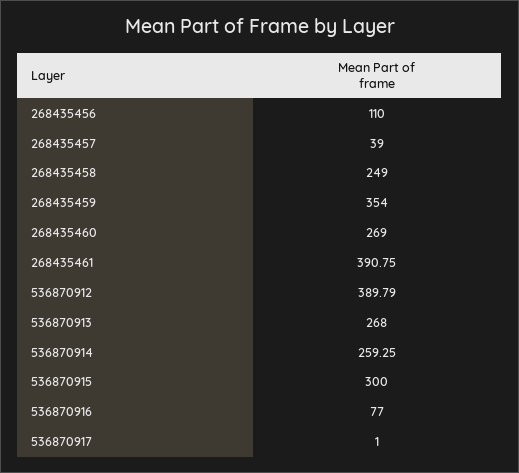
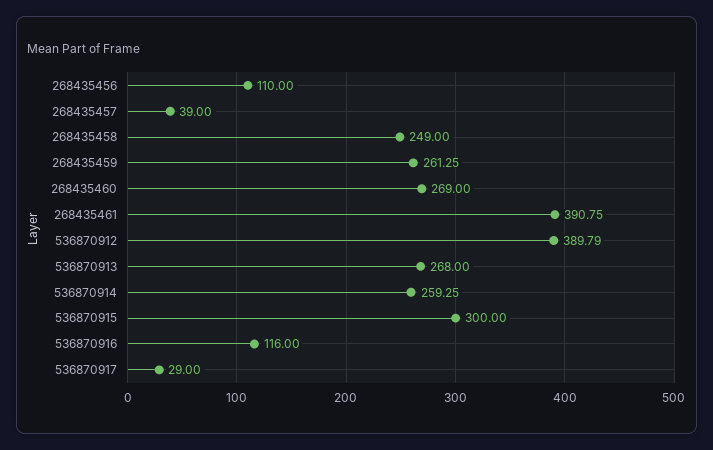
  {
    "268435456": 110,
    "268435457": 39,
    "268435458": 249,
-   "268435459": 354,
+   "268435459": 261.25,
    "268435460": 269,
    "268435461": 390.75,
    "536870912": 389.79,
    "536870913": 268,
    "536870914": 259.25,
    "536870915": 300,
-   "536870916": 77,
+   "536870916": 116,
-   "536870917": 1
+   "536870917": 29
  }

